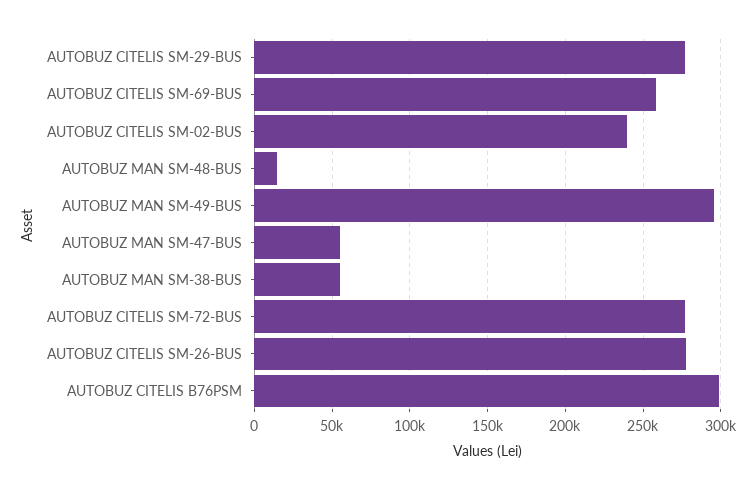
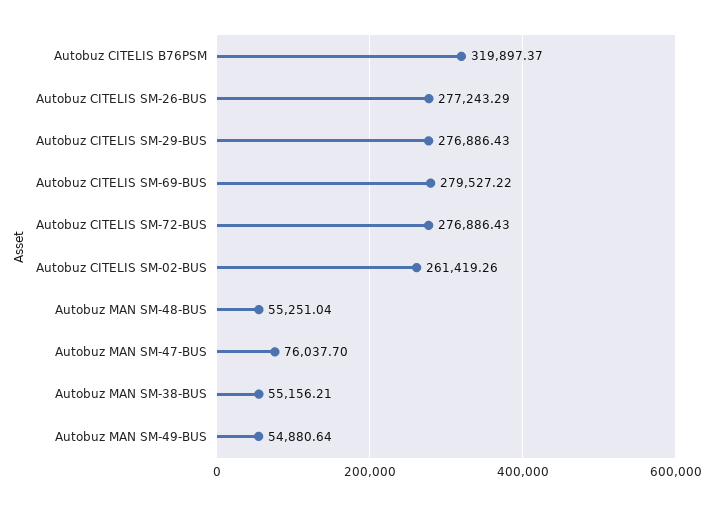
  {
    "AUTOBUZ CITELIS SM-29-BUS": 276886.43,
-   "AUTOBUZ CITELIS SM-69-BUS": 260000,
+   "AUTOBUZ CITELIS SM-69-BUS": 279527.22,
-   "AUTOBUZ CITELIS SM-02-BUS": 240000,
+   "AUTOBUZ CITELIS SM-02-BUS": 261419.26,
-   "AUTOBUZ MAN SM-48-BUS": 15000,
+   "AUTOBUZ MAN SM-48-BUS": 55251.04,
-   "AUTOBUZ MAN SM-49-BUS": 295000,
+   "AUTOBUZ MAN SM-49-BUS": 54880.64,
-   "AUTOBUZ MAN SM-47-BUS": 55000,
+   "AUTOBUZ MAN SM-47-BUS": 76037.7,
    "AUTOBUZ MAN SM-38-BUS": 55156.21,
    "AUTOBUZ CITELIS SM-72-BUS": 276886.43,
    "AUTOBUZ CITELIS SM-26-BUS": 277243.29,
-   "AUTOBUZ CITELIS B76PSM": 300000
+   "AUTOBUZ CITELIS B76PSM": 319897.37
  }

